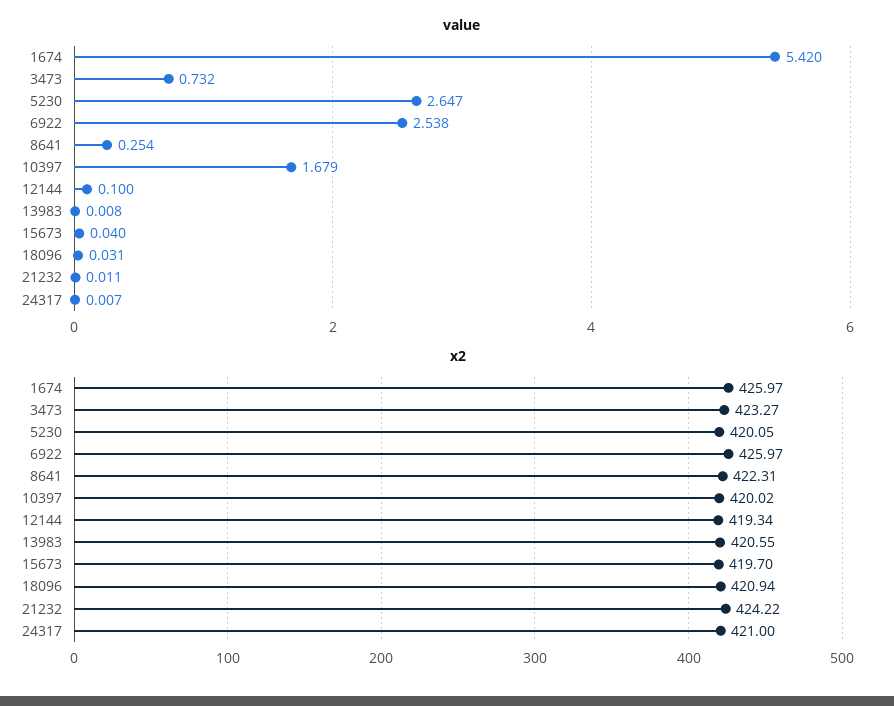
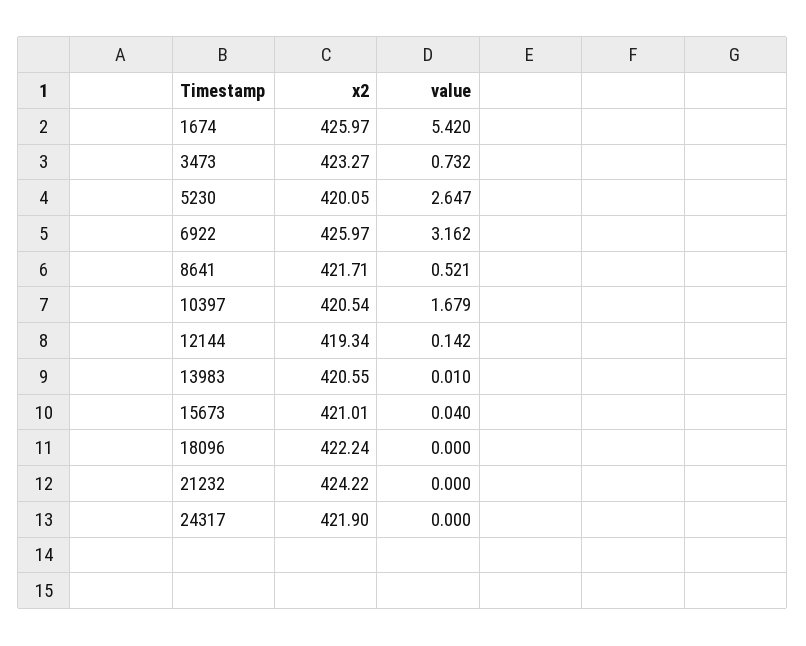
  {
    "value": {
      "1674": 5.42,
      "3473": 0.732,
      "5230": 2.647,
-     "6922": 2.538,
+     "6922": 3.162,
-     "8641": 0.254,
+     "8641": 0.521,
      "10397": 1.679,
-     "12144": 0.1,
+     "12144": 0.142,
-     "13983": 0.008,
+     "13983": 0.01,
      "15673": 0.04,
-     "18096": 0.031,
+     "18096": 0,
-     "21232": 0.011,
+     "21232": 0,
-     "24317": 0.007
+     "24317": 0
    },
    "x2": {
      "1674": 425.97,
      "3473": 423.27,
      "5230": 420.05,
      "6922": 425.97,
-     "8641": 422.31,
+     "8641": 421.71,
-     "10397": 420.02,
+     "10397": 420.54,
      "12144": 419.34,
      "13983": 420.55,
-     "15673": 419.7,
+     "15673": 421.01,
-     "18096": 420.94,
+     "18096": 422.24,
      "21232": 424.22,
-     "24317": 421
+     "24317": 421.9
    }
  }

